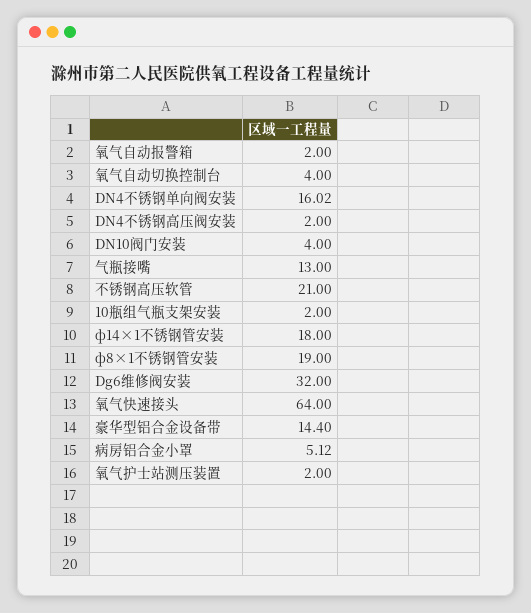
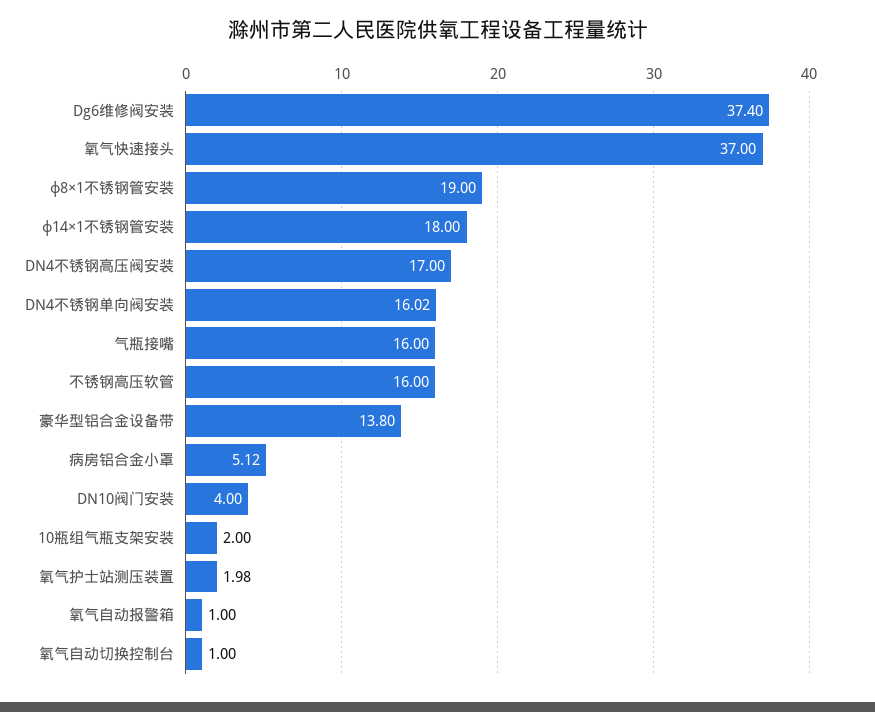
  {
-   "氧气自动报警箱": 2,
+   "氧气自动报警箱": 1,
-   "氧气自动切换控制台": 4,
+   "氧气自动切换控制台": 1,
    "DN4不锈钢单向阀安装": 16.02,
-   "DN4不锈钢高压阀安装": 2,
+   "DN4不锈钢高压阀安装": 17,
    "DN10阀门安装": 4,
-   "气瓶接嘴": 13,
+   "气瓶接嘴": 16,
-   "不锈钢高压软管": 21,
+   "不锈钢高压软管": 16,
    "10瓶组气瓶支架安装": 2,
    "ф14×1不锈钢管安装": 18,
    "ф8×1不锈钢管安装": 19,
-   "Dg6维修阀安装": 32,
+   "Dg6维修阀安装": 37.4,
-   "氧气快速接头": 64,
+   "氧气快速接头": 37,
-   "豪华型铝合金设备带": 14.4,
+   "豪华型铝合金设备带": 13.8,
    "病房铝合金小罩": 5.12,
-   "氧气护士站测压装置": 2
+   "氧气护士站测压装置": 1.98
  }

